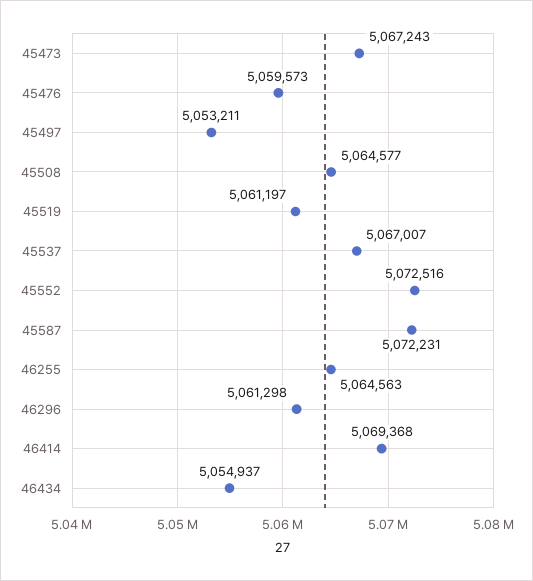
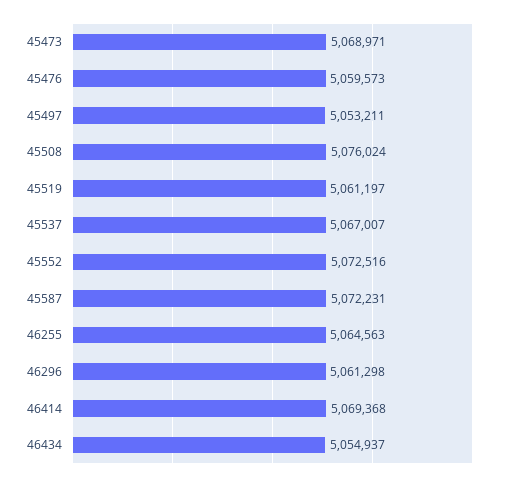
  {
-   "45473": 5067243,
+   "45473": 5068971,
    "45476": 5059573,
    "45497": 5053211,
-   "45508": 5064577,
+   "45508": 5076024,
    "45519": 5061197,
    "45537": 5067007,
    "45552": 5072516,
    "45587": 5072231,
    "46255": 5064563,
    "46296": 5061298,
    "46414": 5069368,
    "46434": 5054937
  }

